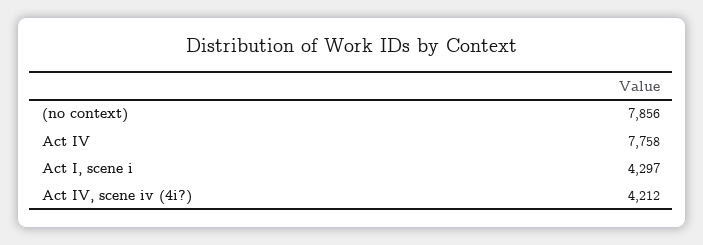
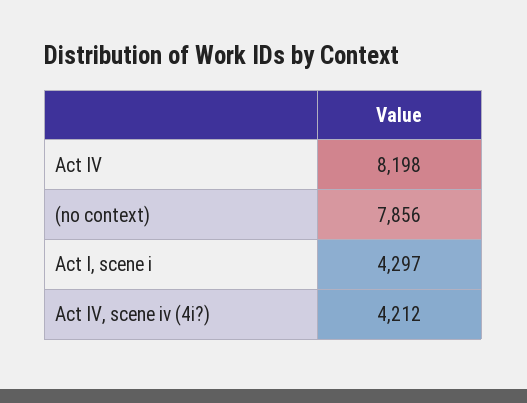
  {
    "(no context)": 7856,
-   "Act IV": 7758,
+   "Act IV": 8198,
    "Act I, scene i": 4297,
    "Act IV, scene iv (4i?)": 4212
  }

